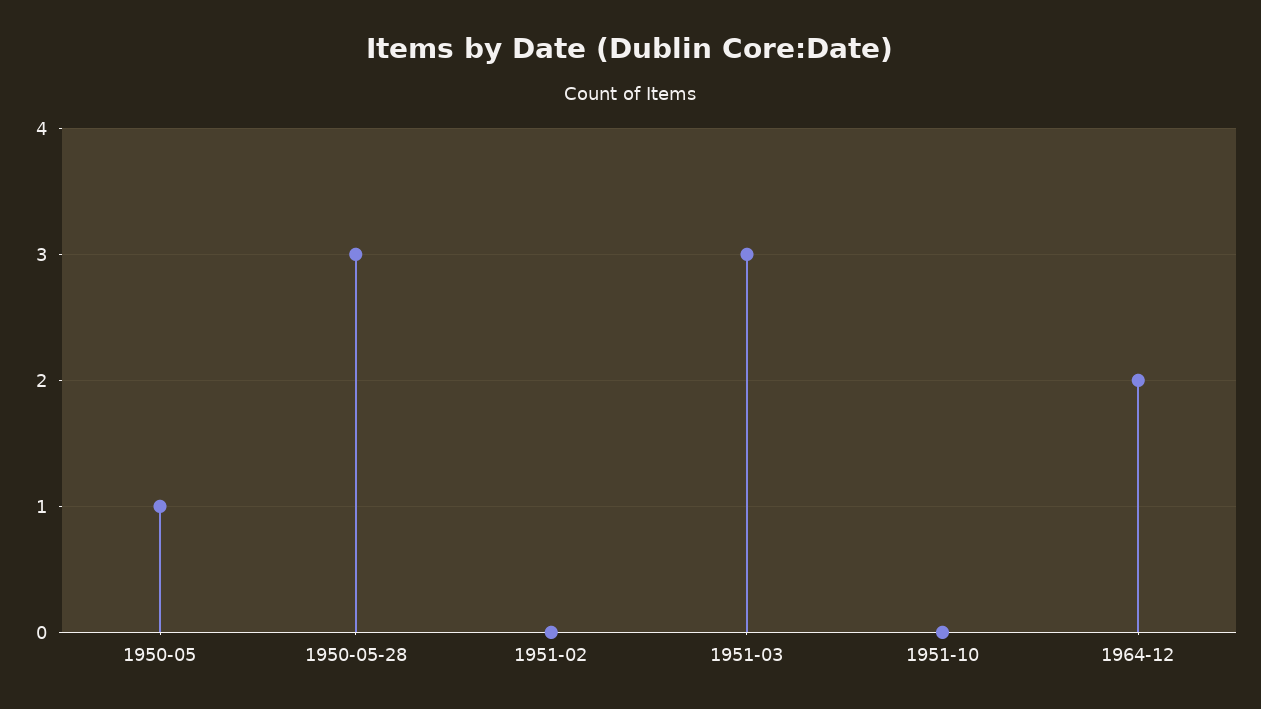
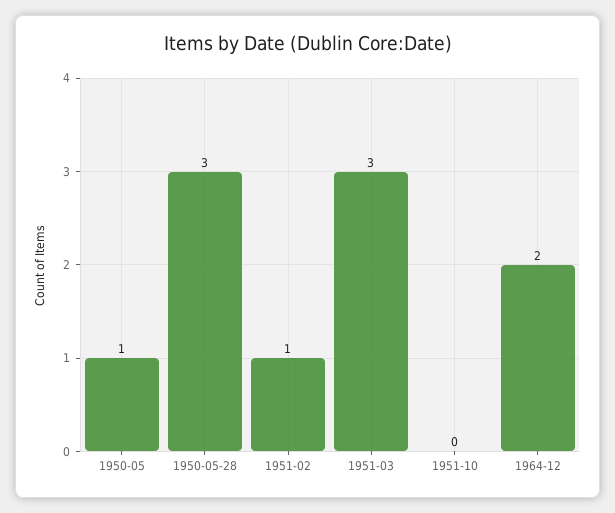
  {
    "1950-05": 1,
    "1950-05-28": 3,
-   "1951-02": 0,
+   "1951-02": 1,
    "1951-03": 3,
    "1951-10": 0,
    "1964-12": 2
  }

